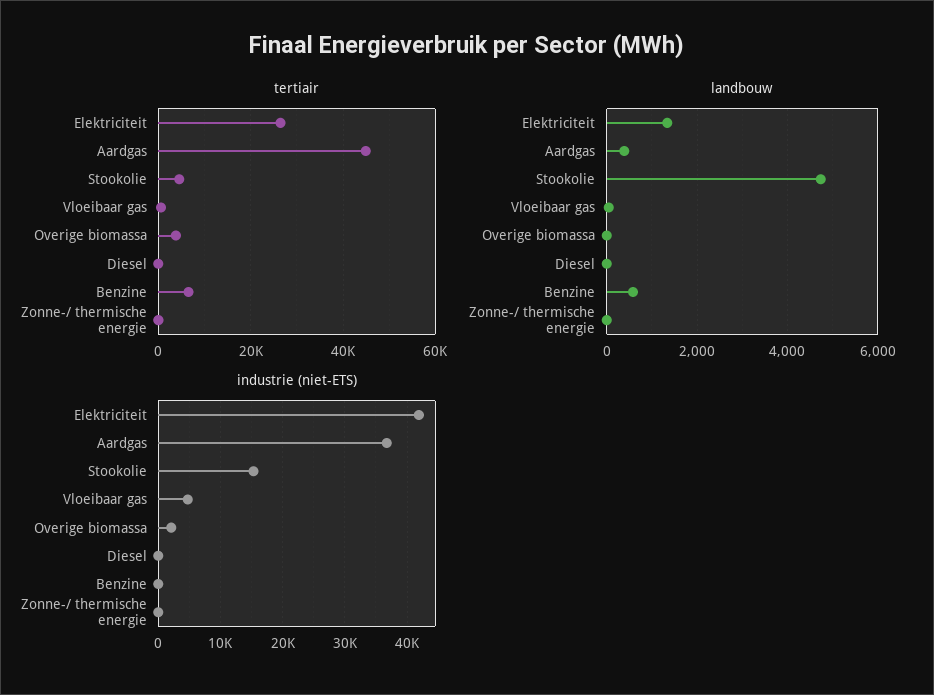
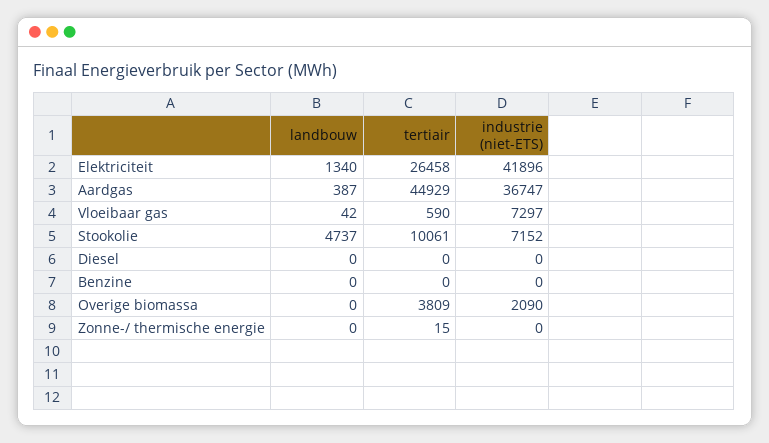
  {
    "tertiair": {
      "Elektriciteit": 26458,
      "Aardgas": 44929,
-     "Stookolie": 4000,
+     "Stookolie": 10061,
      "Vloeibaar gas": 590,
      "Overige biomassa": 3809,
      "Diesel": 0,
-     "Benzine": 6000,
+     "Benzine": 0,
      "Zonne-/ thermische energie": 15
    },
    "landbouw": {
      "Elektriciteit": 1340,
      "Aardgas": 387,
      "Stookolie": 4737,
      "Vloeibaar gas": 42,
      "Overige biomassa": 0,
      "Diesel": 0,
-     "Benzine": 600,
+     "Benzine": 0,
      "Zonne-/ thermische energie": 0
    },
    "industrie (niet-ETS)": {
      "Elektriciteit": 41896,
      "Aardgas": 36747,
-     "Stookolie": 15000,
+     "Stookolie": 7152,
-     "Vloeibaar gas": 5000,
+     "Vloeibaar gas": 7297,
      "Overige biomassa": 2090,
      "Diesel": 0,
      "Benzine": 0,
      "Zonne-/ thermische energie": 0
    }
  }

